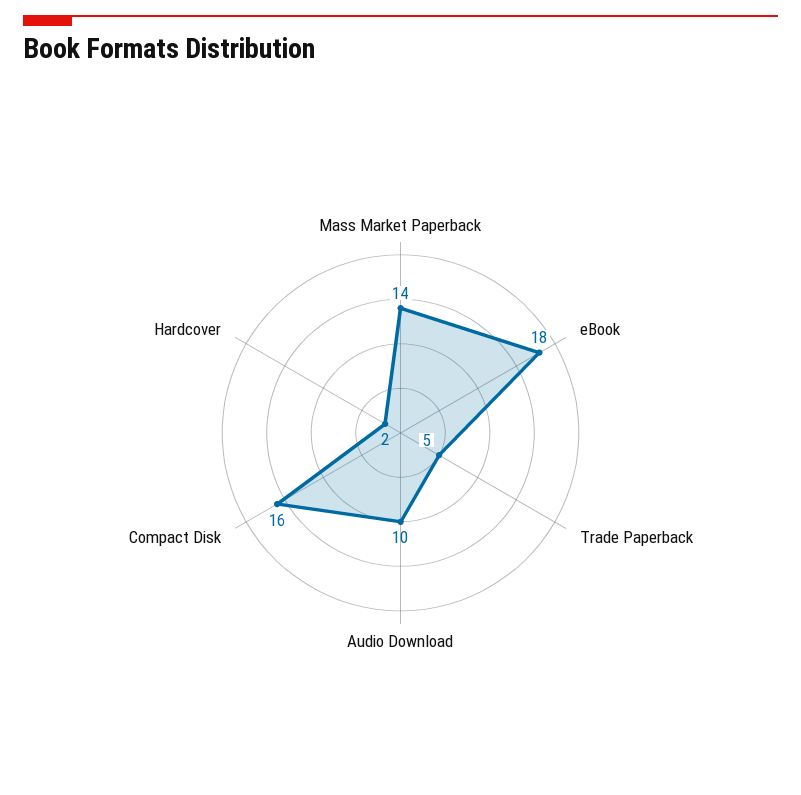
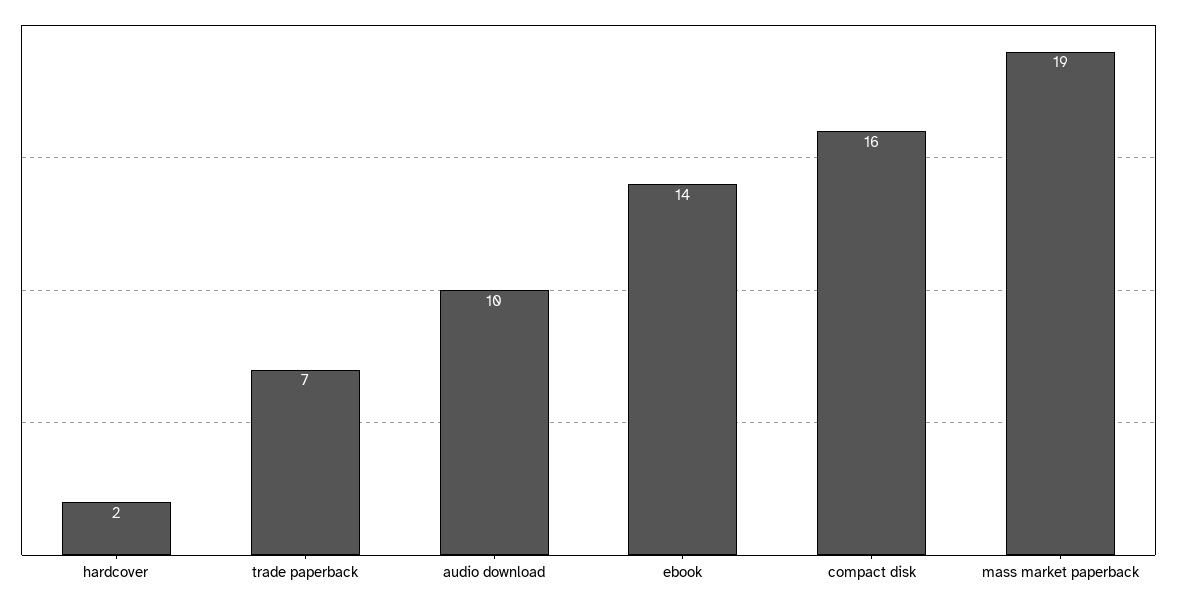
  {
-   "Mass Market Paperback": 14,
+   "Mass Market Paperback": 19,
-   "eBook": 18,
+   "eBook": 14,
-   "Trade Paperback": 5,
+   "Trade Paperback": 7,
    "Audio Download": 10,
    "Compact Disk": 16,
    "Hardcover": 2
  }

